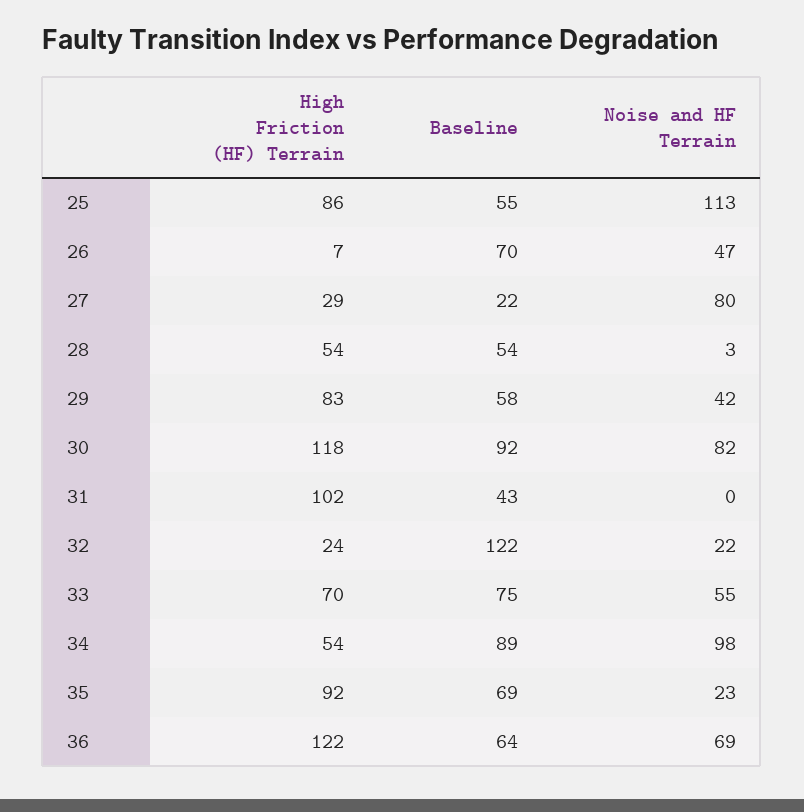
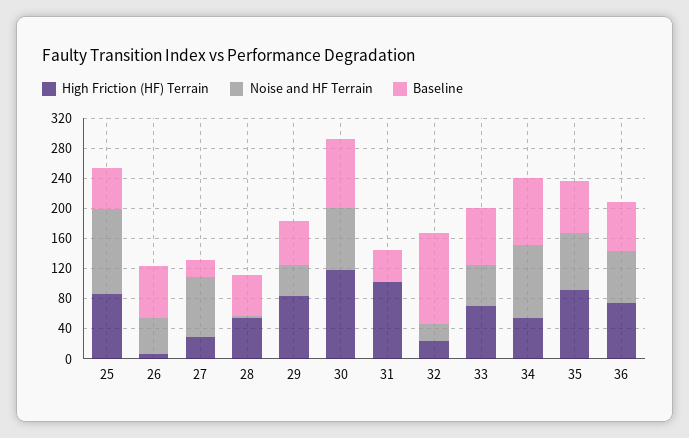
  {
    "High Friction (HF) Terrain": {
      "25": 86,
      "26": 7,
      "27": 29,
      "28": 54,
      "29": 83,
      "30": 118,
      "31": 102,
      "32": 24,
      "33": 70,
      "34": 54,
      "35": 92,
-     "36": 122
+     "36": 80
    },
    "Baseline": {
      "25": 55,
      "26": 70,
      "27": 22,
      "28": 54,
      "29": 58,
      "30": 92,
      "31": 43,
      "32": 122,
      "33": 75,
      "34": 89,
      "35": 69,
      "36": 64
    },
    "Noise and HF Terrain": {
      "25": 113,
      "26": 47,
      "27": 80,
      "28": 3,
      "29": 42,
      "30": 82,
      "31": 0,
      "32": 22,
      "33": 55,
      "34": 98,
-     "35": 23,
+     "35": 80,
      "36": 69
    }
  }

